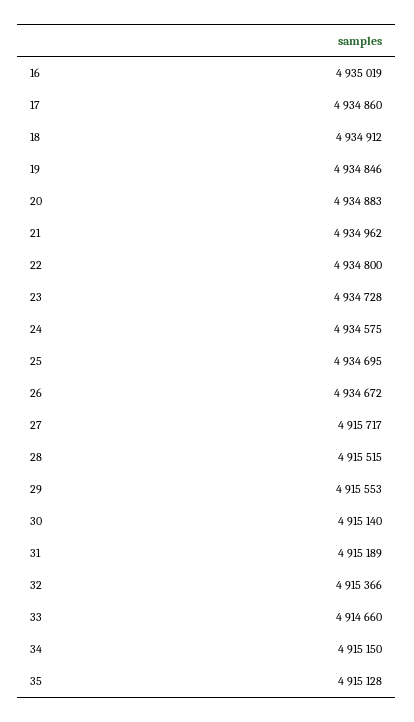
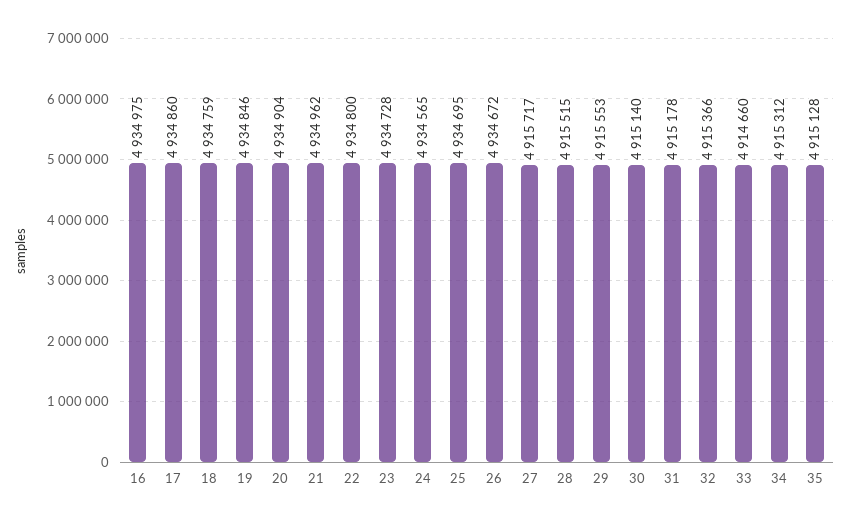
  {
-   "16": 4935019,
+   "16": 4934975,
    "17": 4934860,
-   "18": 4934912,
+   "18": 4934759,
    "19": 4934846,
-   "20": 4934883,
+   "20": 4934904,
    "21": 4934962,
    "22": 4934800,
    "23": 4934728,
-   "24": 4934575,
+   "24": 4934565,
    "25": 4934695,
    "26": 4934672,
    "27": 4915717,
    "28": 4915515,
    "29": 4915553,
    "30": 4915140,
-   "31": 4915189,
+   "31": 4915178,
    "32": 4915366,
    "33": 4914660,
-   "34": 4915150,
+   "34": 4915312,
    "35": 4915128
  }

